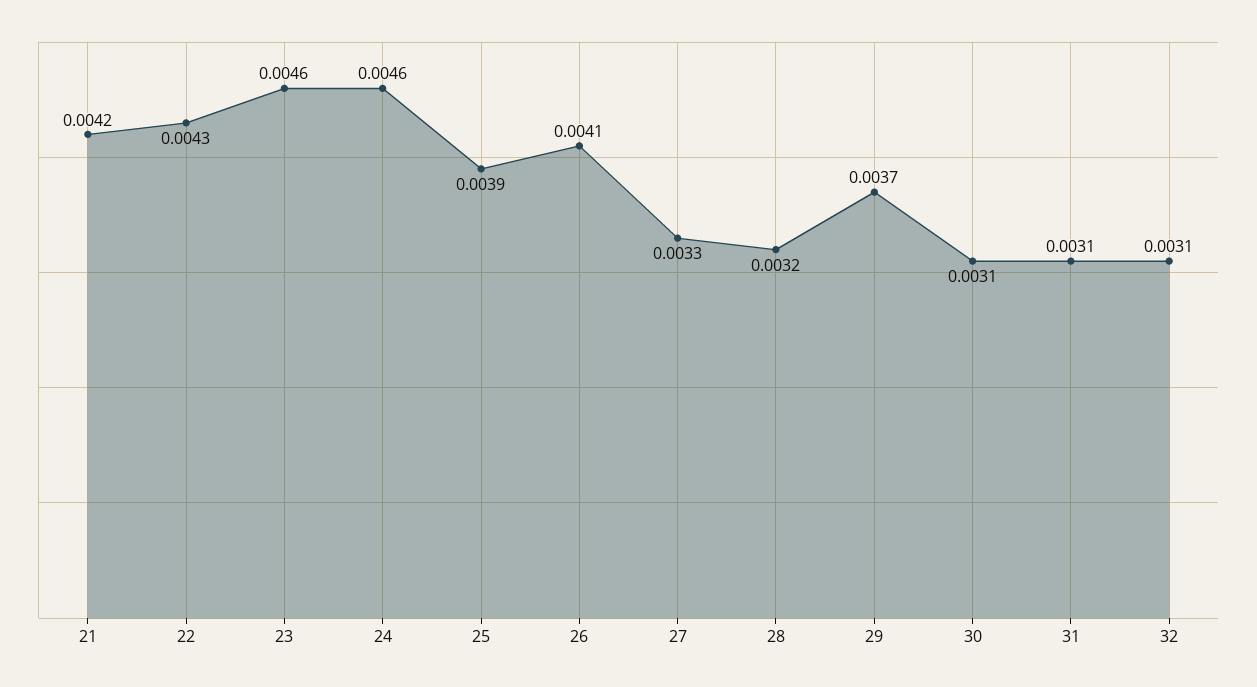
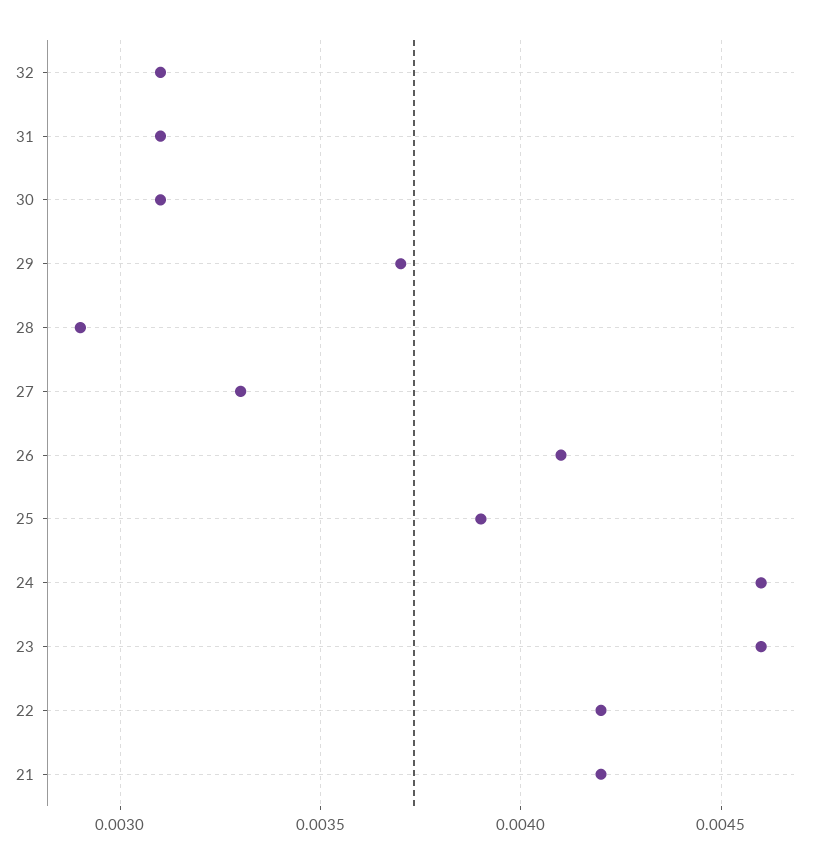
  {
    "21": 0.0042,
-   "22": 0.0043,
+   "22": 0.0042,
    "23": 0.0046,
    "24": 0.0046,
    "25": 0.0039,
    "26": 0.0041,
    "27": 0.0033,
-   "28": 0.0032,
+   "28": 0.0029,
    "29": 0.0037,
    "30": 0.0031,
    "31": 0.0031,
    "32": 0.0031
  }

